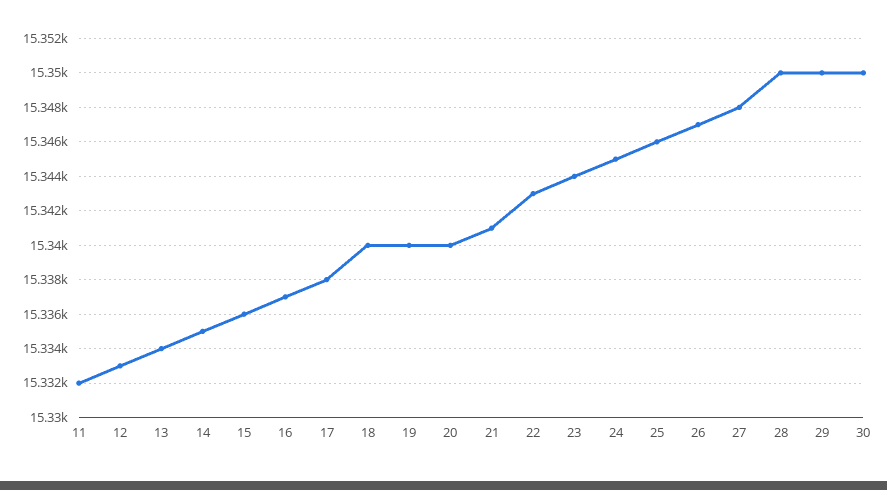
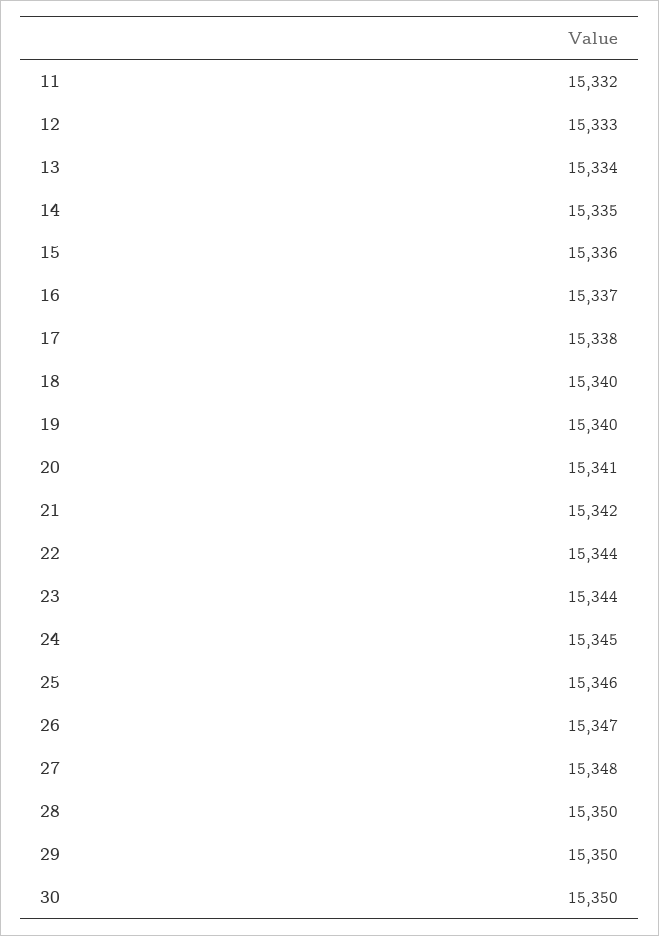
  {
    "11": 15332,
    "12": 15333,
    "13": 15334,
    "14": 15335,
    "15": 15336,
    "16": 15337,
    "17": 15338,
    "18": 15340,
    "19": 15340,
-   "20": 15340,
+   "20": 15341,
-   "21": 15341,
+   "21": 15342,
-   "22": 15343,
+   "22": 15344,
    "23": 15344,
    "24": 15345,
    "25": 15346,
    "26": 15347,
    "27": 15348,
    "28": 15350,
    "29": 15350,
    "30": 15350
  }

